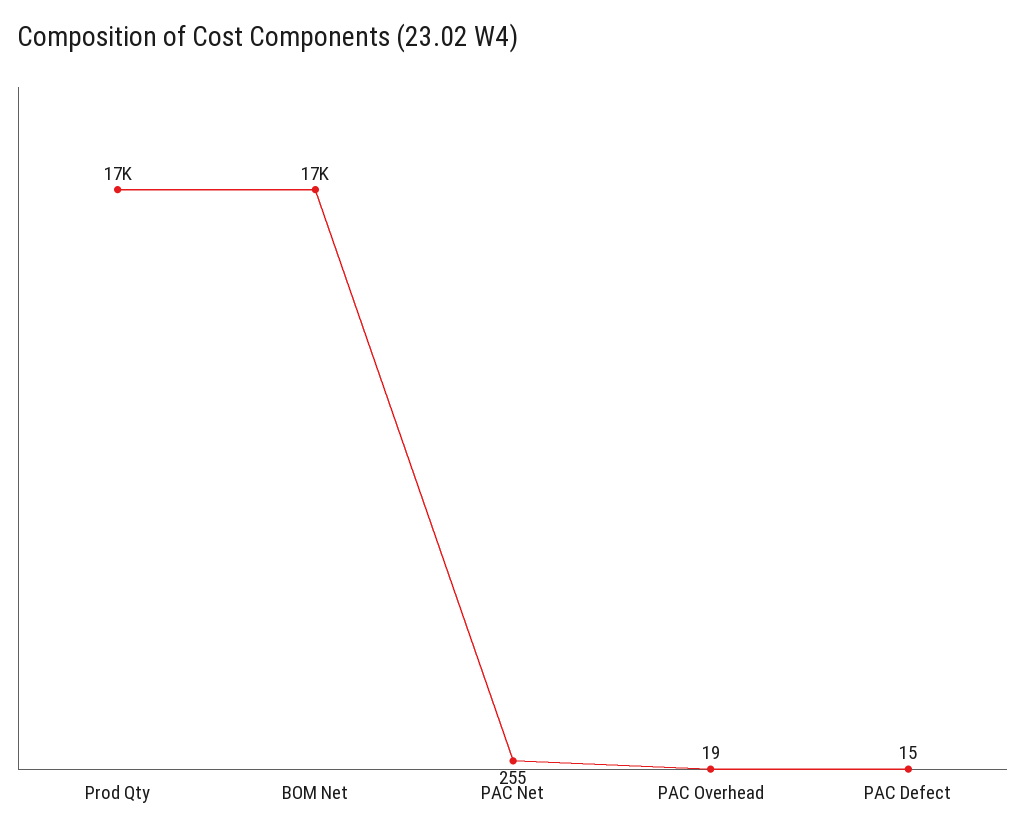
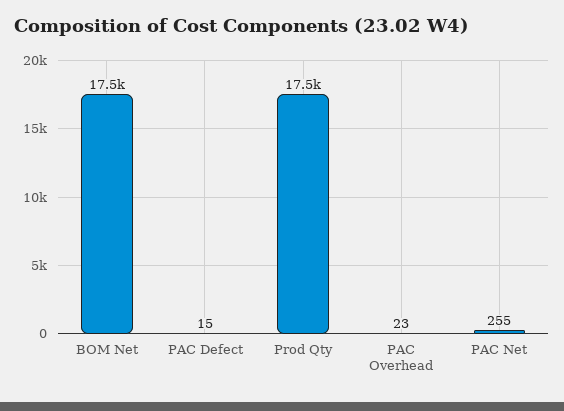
  {
    "Prod Qty": 17500,
    "BOM Net": 17500,
    "PAC Net": 255,
-   "PAC Overhead": 19,
+   "PAC Overhead": 23,
    "PAC Defect": 15
  }

